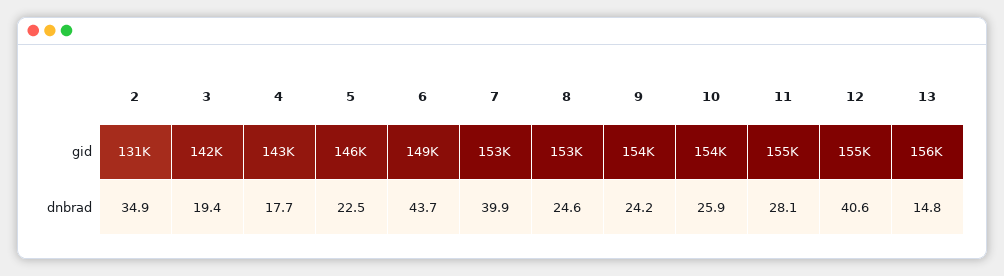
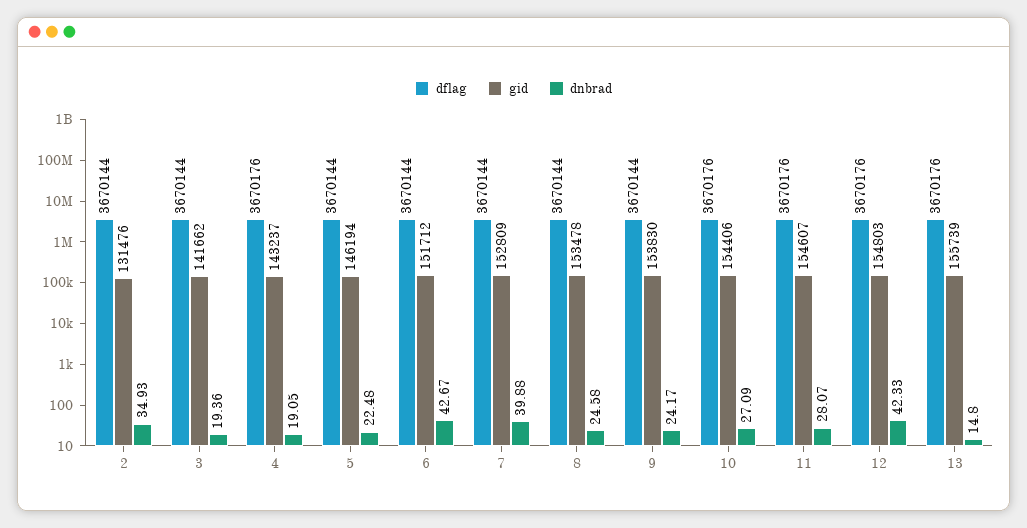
  {
    "gid": {
      "2": 131476,
      "3": 141662,
      "4": 143237,
      "5": 146194,
-     "6": 149000,
+     "6": 151712,
      "7": 152809,
      "8": 153478,
      "9": 153830,
      "10": 154406,
      "11": 154607,
      "12": 154803,
      "13": 155739
    },
    "dnbrad": {
      "2": 34.93,
      "3": 19.36,
-     "4": 17.7,
+     "4": 19.05,
      "5": 22.48,
-     "6": 43.7,
+     "6": 42.67,
      "7": 39.88,
      "8": 24.58,
      "9": 24.17,
-     "10": 25.9,
+     "10": 27.09,
      "11": 28.07,
-     "12": 40.6,
+     "12": 42.33,
      "13": 14.8
-   }
+   },
+   "dflag": {
+     "2": 3670144,
+     "3": 3670144,
+     "4": 3670176,
+     "5": 3670144,
+     "6": 3670144,
+     "7": 3670144,
+     "8": 3670144,
+     "9": 3670144,
+     "10": 3670176,
+     "11": 3670176,
+     "12": 3670176,
+     "13": 3670176
+   }
  }

